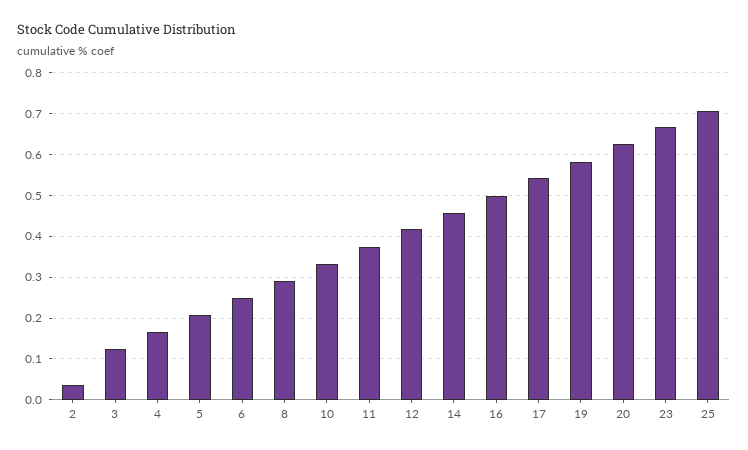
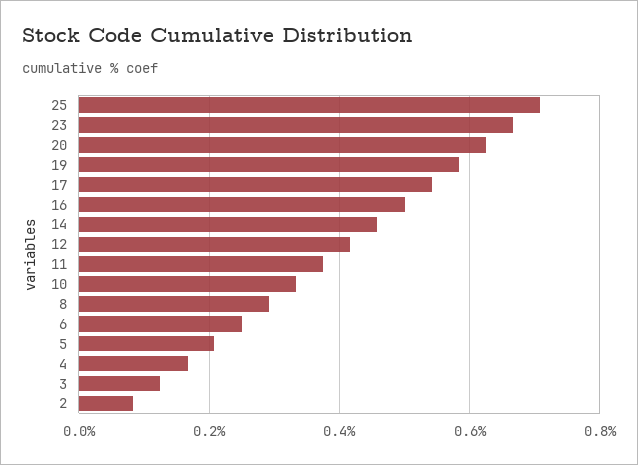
  {
-   "2": 0.04,
+   "2": 0.08,
    "3": 0.12,
    "4": 0.16,
    "5": 0.2,
    "6": 0.26,
    "8": 0.3,
    "10": 0.34,
    "11": 0.38,
    "12": 0.42,
    "14": 0.46,
    "16": 0.5,
    "17": 0.54,
    "19": 0.58,
    "20": 0.62,
    "23": 0.66,
    "25": 0.7
  }

